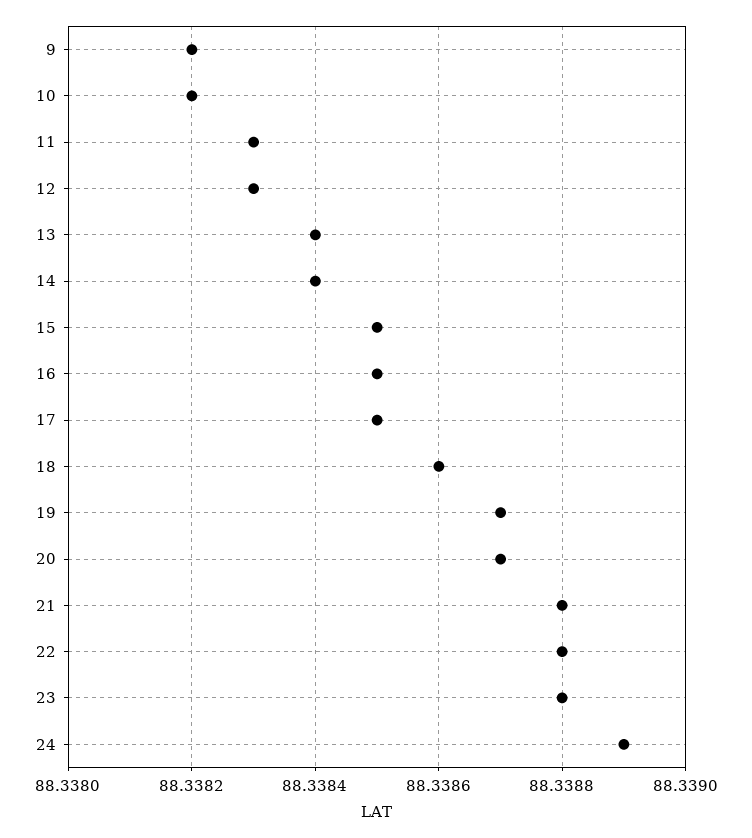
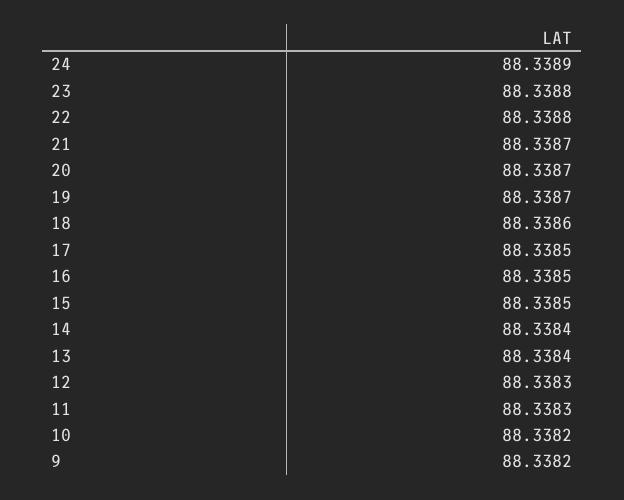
  {
    "9": 88.3382,
    "10": 88.3382,
    "11": 88.3383,
    "12": 88.3383,
    "13": 88.3384,
    "14": 88.3384,
    "15": 88.3385,
    "16": 88.3385,
    "17": 88.3385,
    "18": 88.3386,
    "19": 88.3387,
    "20": 88.3387,
-   "21": 88.3388,
+   "21": 88.3387,
    "22": 88.3388,
    "23": 88.3388,
    "24": 88.3389
  }

